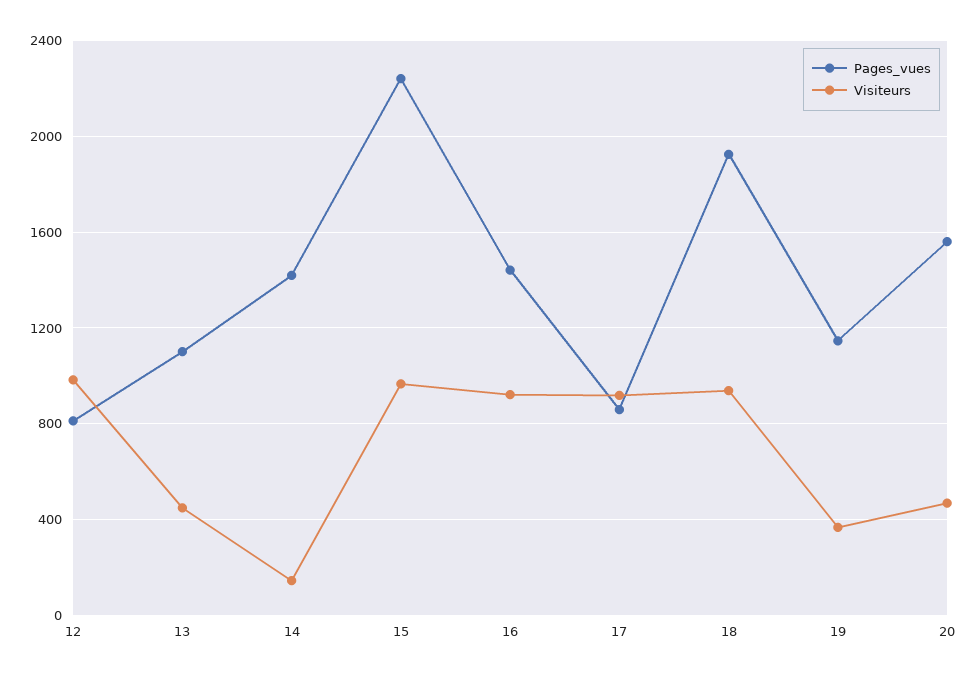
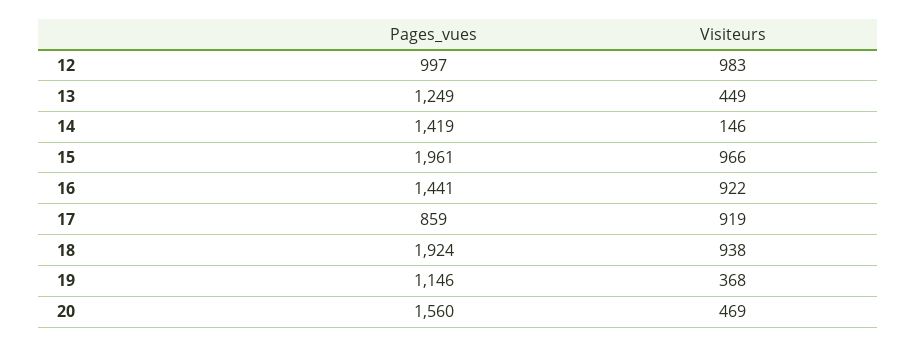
  {
    "Pages_vues": {
-     "12": 800,
+     "12": 997,
-     "13": 1100,
+     "13": 1249,
      "14": 1419,
-     "15": 2250,
+     "15": 1961,
      "16": 1441,
      "17": 859,
      "18": 1924,
      "19": 1146,
      "20": 1560
    },
    "Visiteurs": {
      "12": 983,
      "13": 449,
      "14": 146,
      "15": 966,
      "16": 922,
      "17": 919,
      "18": 938,
      "19": 368,
      "20": 469
    }
  }

